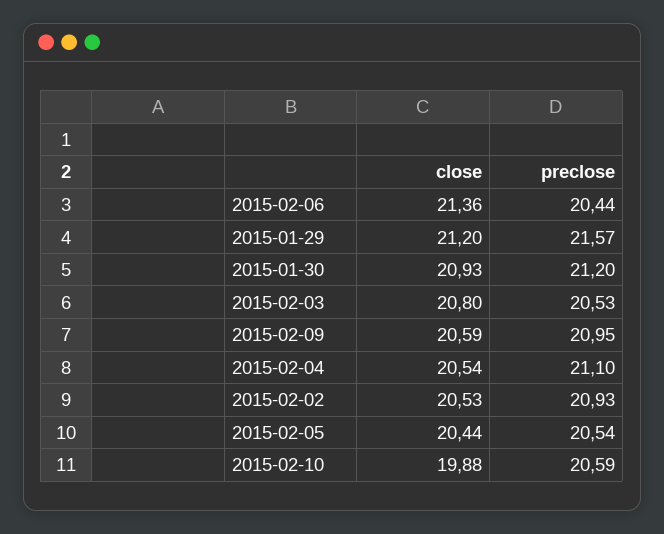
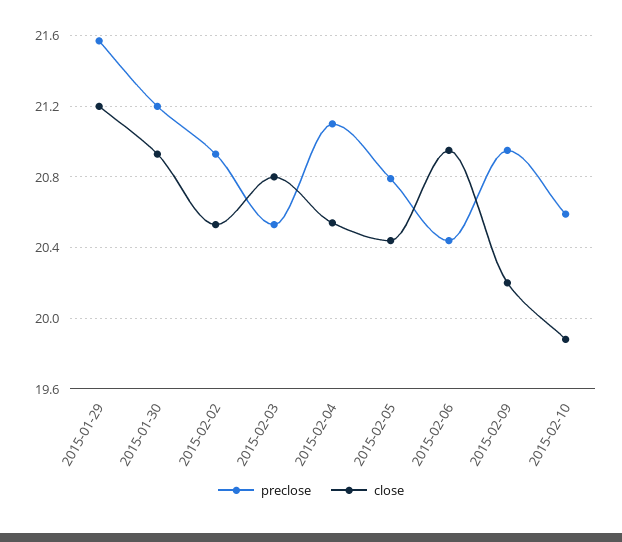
  {
    "close": {
-     "2015-02-06": 21.36,
+     "2015-02-06": 20.95,
      "2015-01-29": 21.2,
      "2015-01-30": 20.93,
      "2015-02-03": 20.8,
-     "2015-02-09": 20.59,
+     "2015-02-09": 20.2,
      "2015-02-04": 20.54,
      "2015-02-02": 20.53,
      "2015-02-05": 20.44,
      "2015-02-10": 19.88
    },
    "preclose": {
      "2015-02-06": 20.44,
      "2015-01-29": 21.57,
      "2015-01-30": 21.2,
      "2015-02-03": 20.53,
      "2015-02-09": 20.95,
      "2015-02-04": 21.1,
      "2015-02-02": 20.93,
-     "2015-02-05": 20.54,
+     "2015-02-05": 20.8,
      "2015-02-10": 20.59
    }
  }

